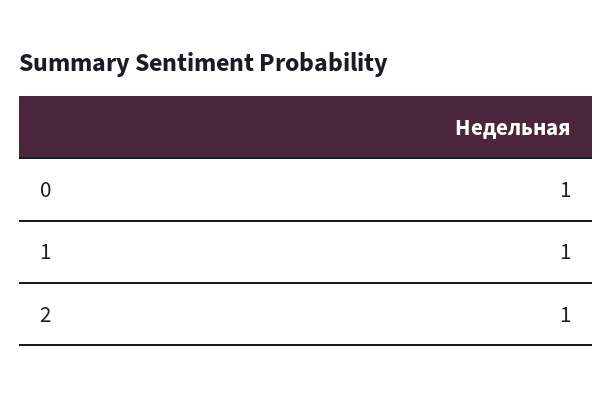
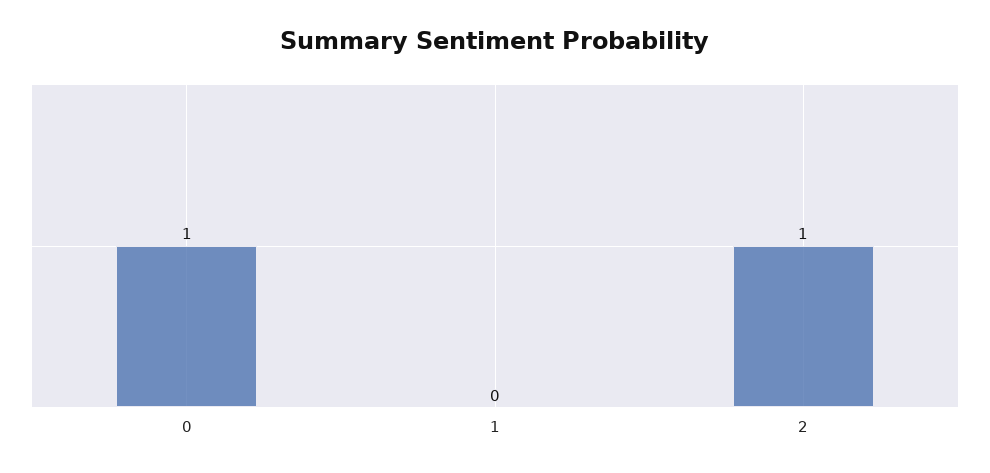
  {
    "0": 1,
-   "1": 1,
+   "1": 0,
    "2": 1
  }

